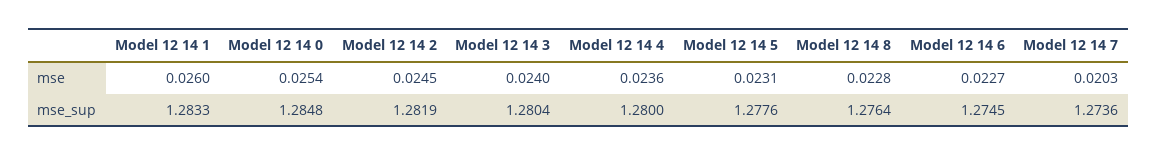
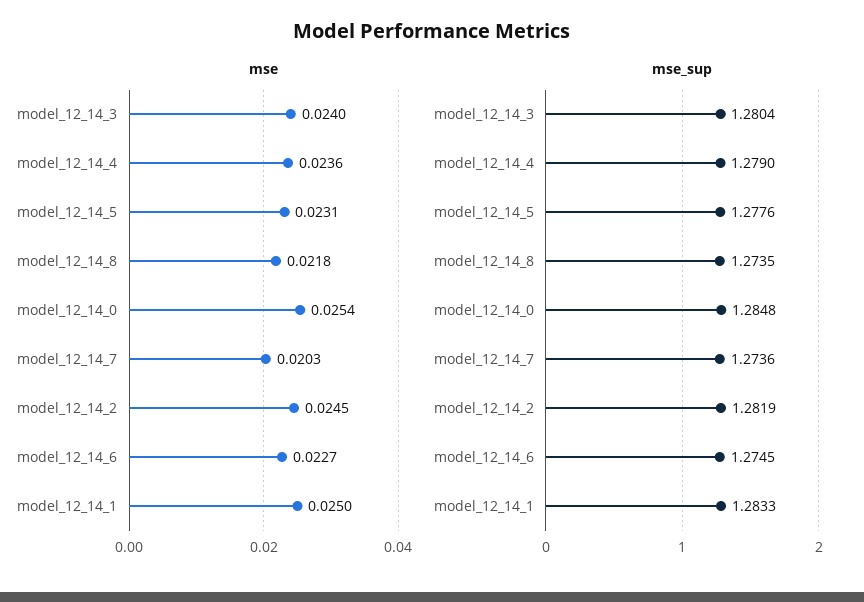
  {
    "mse": {
-     "Model 12 14 1": 0.026,
+     "Model 12 14 1": 0.025,
      "Model 12 14 0": 0.0254,
      "Model 12 14 2": 0.0245,
      "Model 12 14 3": 0.024,
      "Model 12 14 4": 0.0236,
      "Model 12 14 5": 0.0231,
-     "Model 12 14 8": 0.0228,
+     "Model 12 14 8": 0.0218,
      "Model 12 14 6": 0.0227,
      "Model 12 14 7": 0.0203
    },
    "mse_sup": {
      "Model 12 14 1": 1.2833,
      "Model 12 14 0": 1.2848,
      "Model 12 14 2": 1.2819,
      "Model 12 14 3": 1.2804,
-     "Model 12 14 4": 1.28,
+     "Model 12 14 4": 1.279,
      "Model 12 14 5": 1.2776,
-     "Model 12 14 8": 1.2764,
+     "Model 12 14 8": 1.2735,
      "Model 12 14 6": 1.2745,
      "Model 12 14 7": 1.2736
    }
  }

